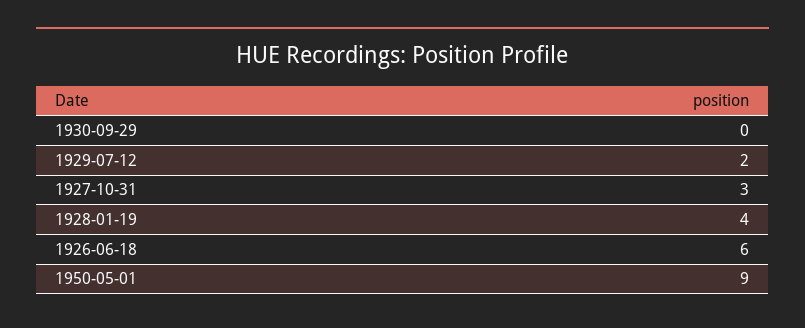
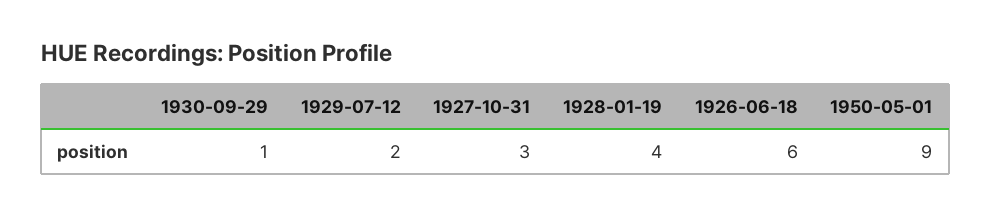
  {
-   "1930-09-29": 0,
+   "1930-09-29": 1,
    "1929-07-12": 2,
    "1927-10-31": 3,
    "1928-01-19": 4,
    "1926-06-18": 6,
    "1950-05-01": 9
  }

